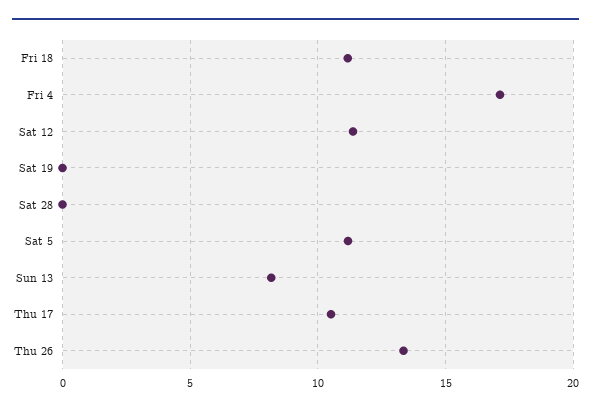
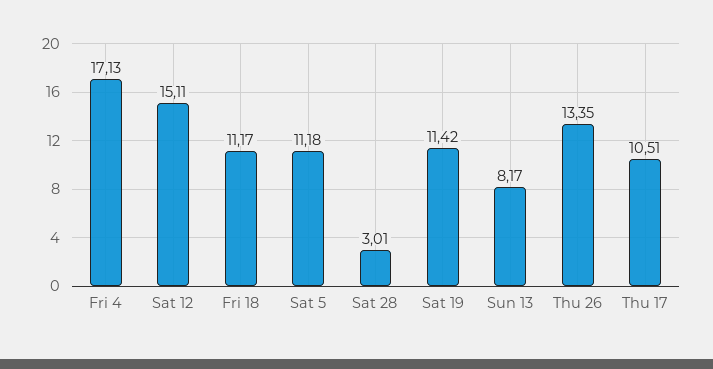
  {
    "Fri 18": 11.17,
    "Fri 4": 17.13,
-   "Sat 12": 11.5,
+   "Sat 12": 15.11,
-   "Sat 19": 0,
+   "Sat 19": 11.42,
-   "Sat 28": 0,
+   "Sat 28": 3.01,
    "Sat 5": 11.18,
    "Sun 13": 8.17,
    "Thu 17": 10.51,
    "Thu 26": 13.35
  }

